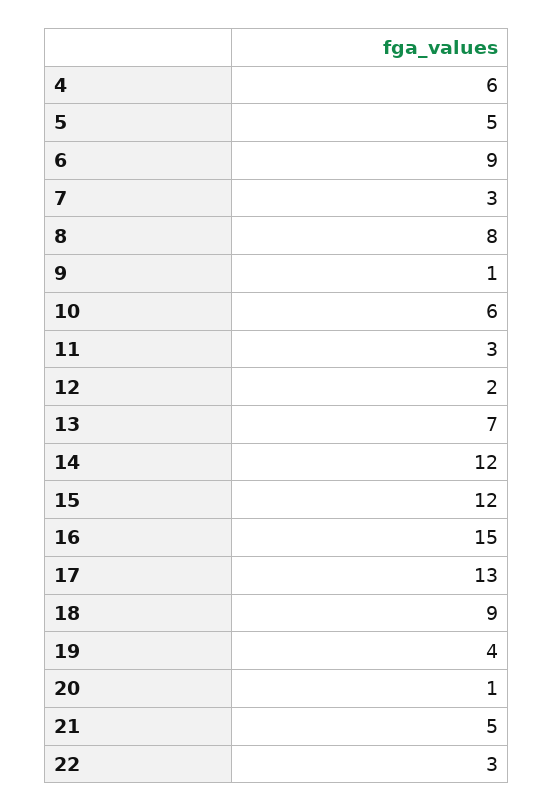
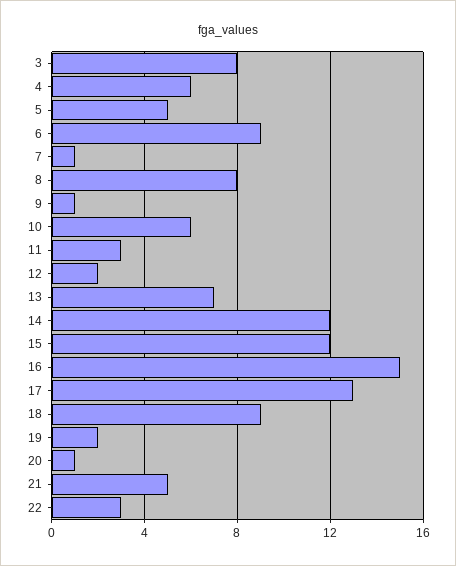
  {
    "4": 6,
    "5": 5,
    "6": 9,
-   "7": 3,
+   "7": 1,
    "8": 8,
    "9": 1,
    "10": 6,
    "11": 3,
    "12": 2,
    "13": 7,
    "14": 12,
    "15": 12,
    "16": 15,
    "17": 13,
    "18": 9,
-   "19": 4,
+   "19": 2,
    "20": 1,
    "21": 5,
-   "22": 3
+   "22": 3,
+   "3": 8
  }

